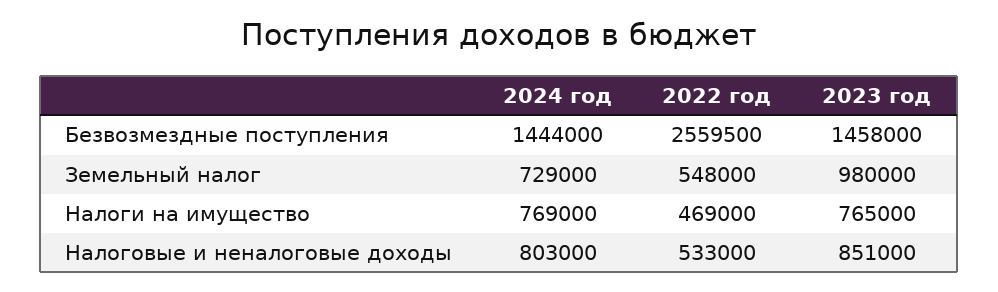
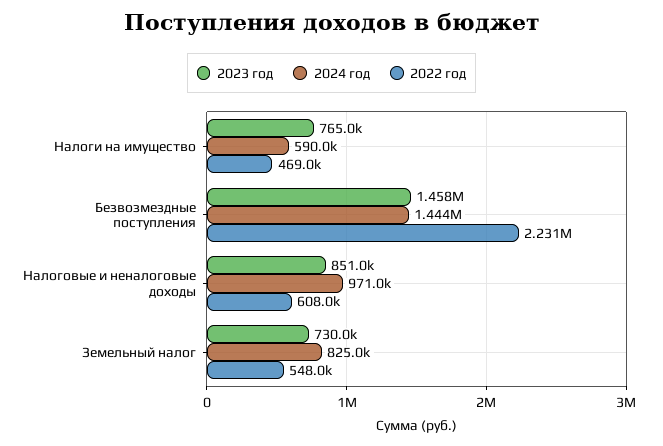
  {
    "2024 год": {
      "Безвозмездные поступления": 1444000,
-     "Земельный налог": 729000,
+     "Земельный налог": 825000,
-     "Налоги на имущество": 769000,
+     "Налоги на имущество": 590000,
-     "Налоговые и неналоговые доходы": 803000
+     "Налоговые и неналоговые доходы": 971000
    },
    "2022 год": {
-     "Безвозмездные поступления": 2559500,
+     "Безвозмездные поступления": 2231000,
      "Земельный налог": 548000,
      "Налоги на имущество": 469000,
-     "Налоговые и неналоговые доходы": 533000
+     "Налоговые и неналоговые доходы": 608000
    },
    "2023 год": {
      "Безвозмездные поступления": 1458000,
-     "Земельный налог": 980000,
+     "Земельный налог": 730000,
      "Налоги на имущество": 765000,
      "Налоговые и неналоговые доходы": 851000
    }
  }

